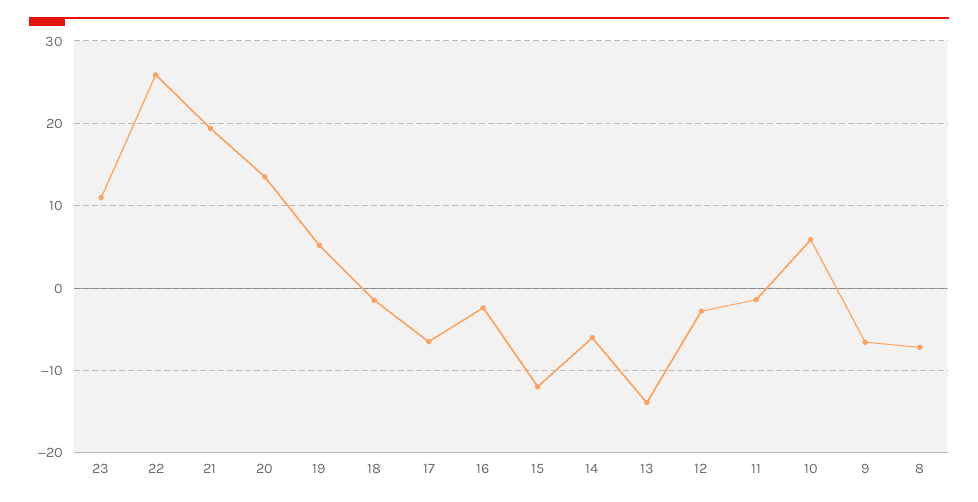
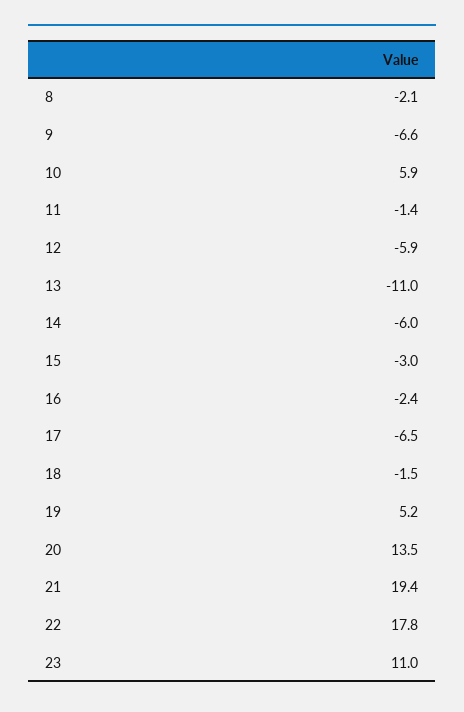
  {
    "23": 11,
-   "22": 26,
+   "22": 17.8,
    "21": 19.4,
    "20": 13.5,
    "19": 5.2,
    "18": -1.5,
    "17": -6.5,
    "16": -2.4,
-   "15": -12,
+   "15": -3,
    "14": -6,
-   "13": -14,
+   "13": -11,
-   "12": -3,
+   "12": -5.9,
    "11": -1.4,
    "10": 5.9,
    "9": -6.6,
-   "8": -7
+   "8": -2.1
  }

